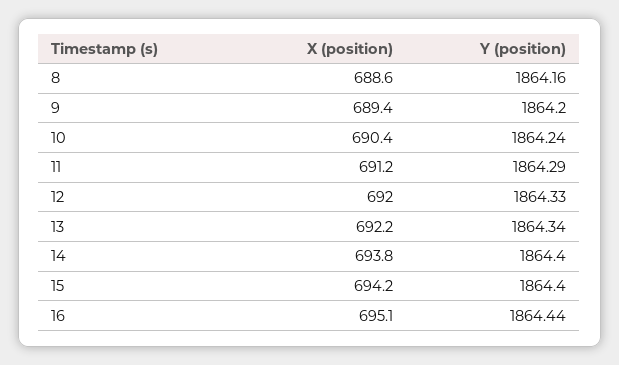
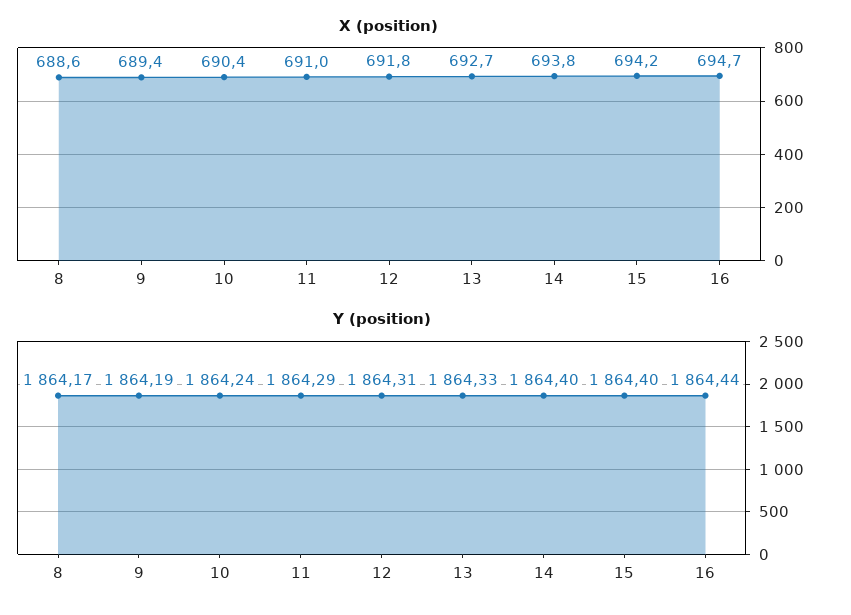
  {
    "X (position)": {
      "8": 688.6,
      "9": 689.4,
      "10": 690.4,
-     "11": 691.2,
+     "11": 691,
-     "12": 692,
+     "12": 691.8,
-     "13": 692.2,
+     "13": 692.7,
      "14": 693.8,
      "15": 694.2,
-     "16": 695.1
+     "16": 694.7
    },
    "Y (position)": {
-     "8": 1864.16,
+     "8": 1864.17,
-     "9": 1864.2,
+     "9": 1864.19,
      "10": 1864.24,
      "11": 1864.29,
-     "12": 1864.33,
+     "12": 1864.31,
-     "13": 1864.34,
+     "13": 1864.33,
      "14": 1864.4,
      "15": 1864.4,
      "16": 1864.44
    }
  }

